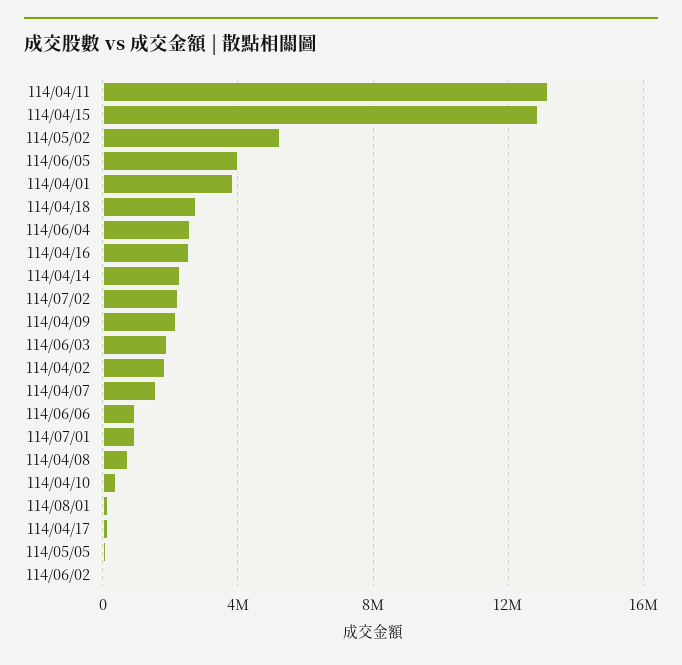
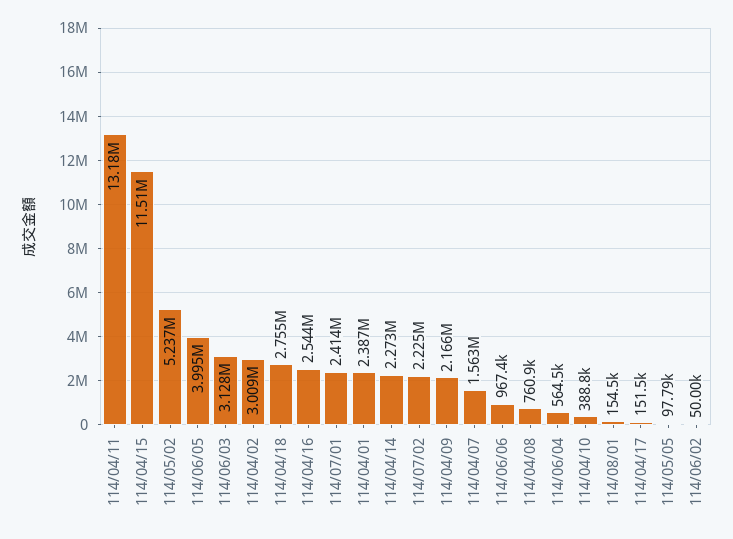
  {
    "114/04/11": 13180000,
-   "114/04/15": 13000000,
+   "114/04/15": 11510000,
    "114/05/02": 5237000,
    "114/06/05": 3995000,
-   "114/04/01": 4000000,
+   "114/04/01": 2387000,
    "114/04/18": 2755000,
-   "114/06/04": 2500000,
+   "114/06/04": 564500,
    "114/04/16": 2544000,
    "114/04/14": 2273000,
    "114/07/02": 2225000,
    "114/04/09": 2166000,
-   "114/06/03": 2000000,
+   "114/06/03": 3128000,
-   "114/04/02": 2000000,
+   "114/04/02": 3009000,
    "114/04/07": 1563000,
    "114/06/06": 967400,
-   "114/07/01": 1000000,
+   "114/07/01": 2414000,
    "114/04/08": 760900,
    "114/04/10": 388800,
    "114/08/01": 154500,
    "114/04/17": 151500,
    "114/05/05": 97790,
    "114/06/02": 50000
  }

